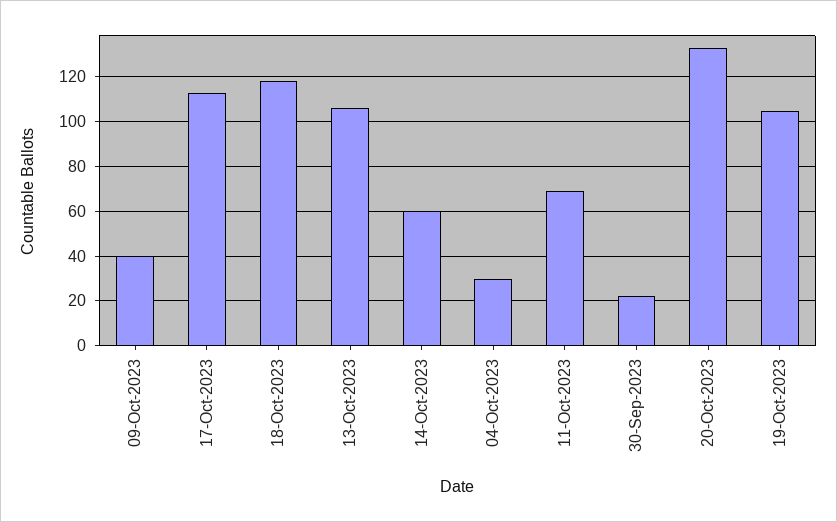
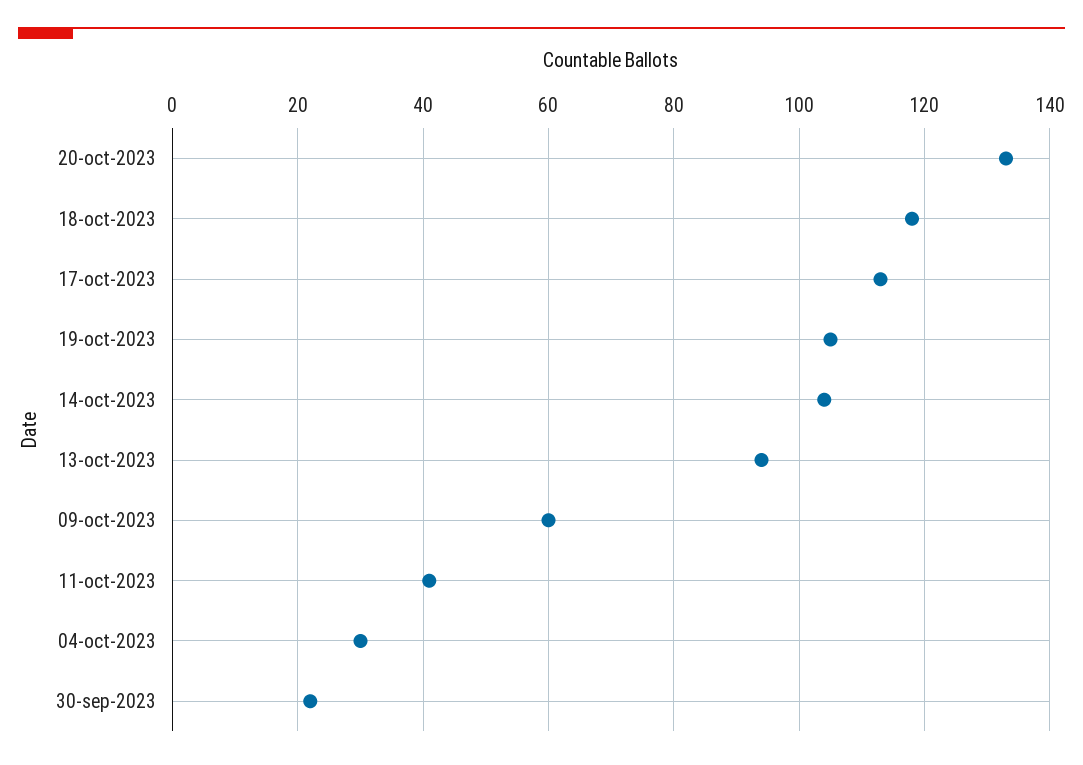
  {
-   "09-Oct-2023": 40,
+   "09-Oct-2023": 60,
    "17-Oct-2023": 115,
    "18-Oct-2023": 120,
-   "13-Oct-2023": 105,
+   "13-Oct-2023": 95,
-   "14-Oct-2023": 60,
+   "14-Oct-2023": 105,
    "04-Oct-2023": 30,
-   "11-Oct-2023": 70,
+   "11-Oct-2023": 40,
    "30-Sep-2023": 20,
    "20-Oct-2023": 135,
    "19-Oct-2023": 105
  }

